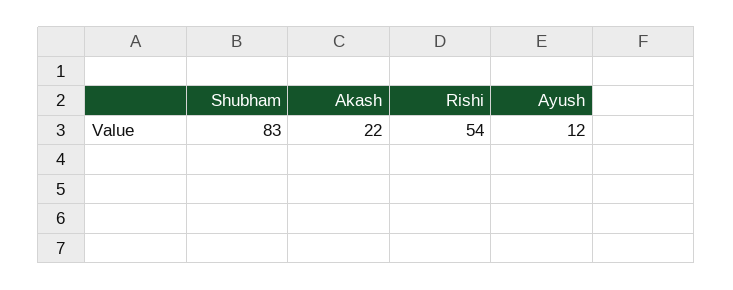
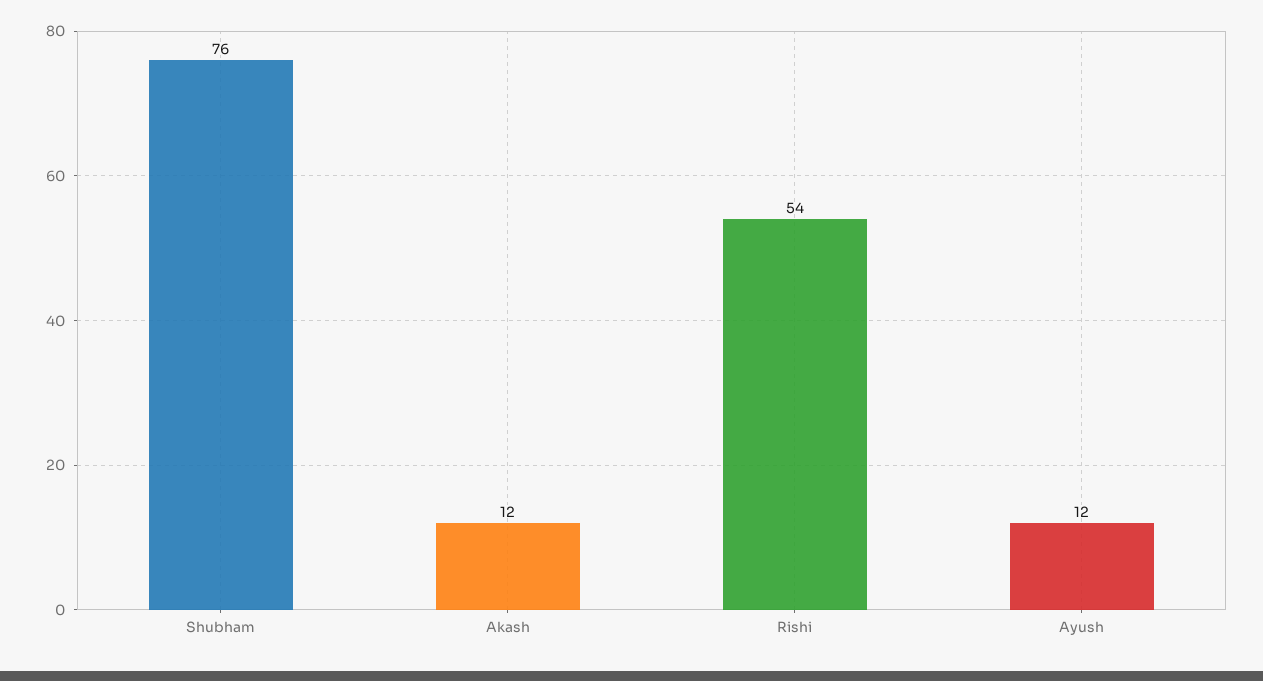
  {
-   "Shubham": 83,
+   "Shubham": 76,
-   "Akash": 22,
+   "Akash": 12,
    "Rishi": 54,
    "Ayush": 12
  }

